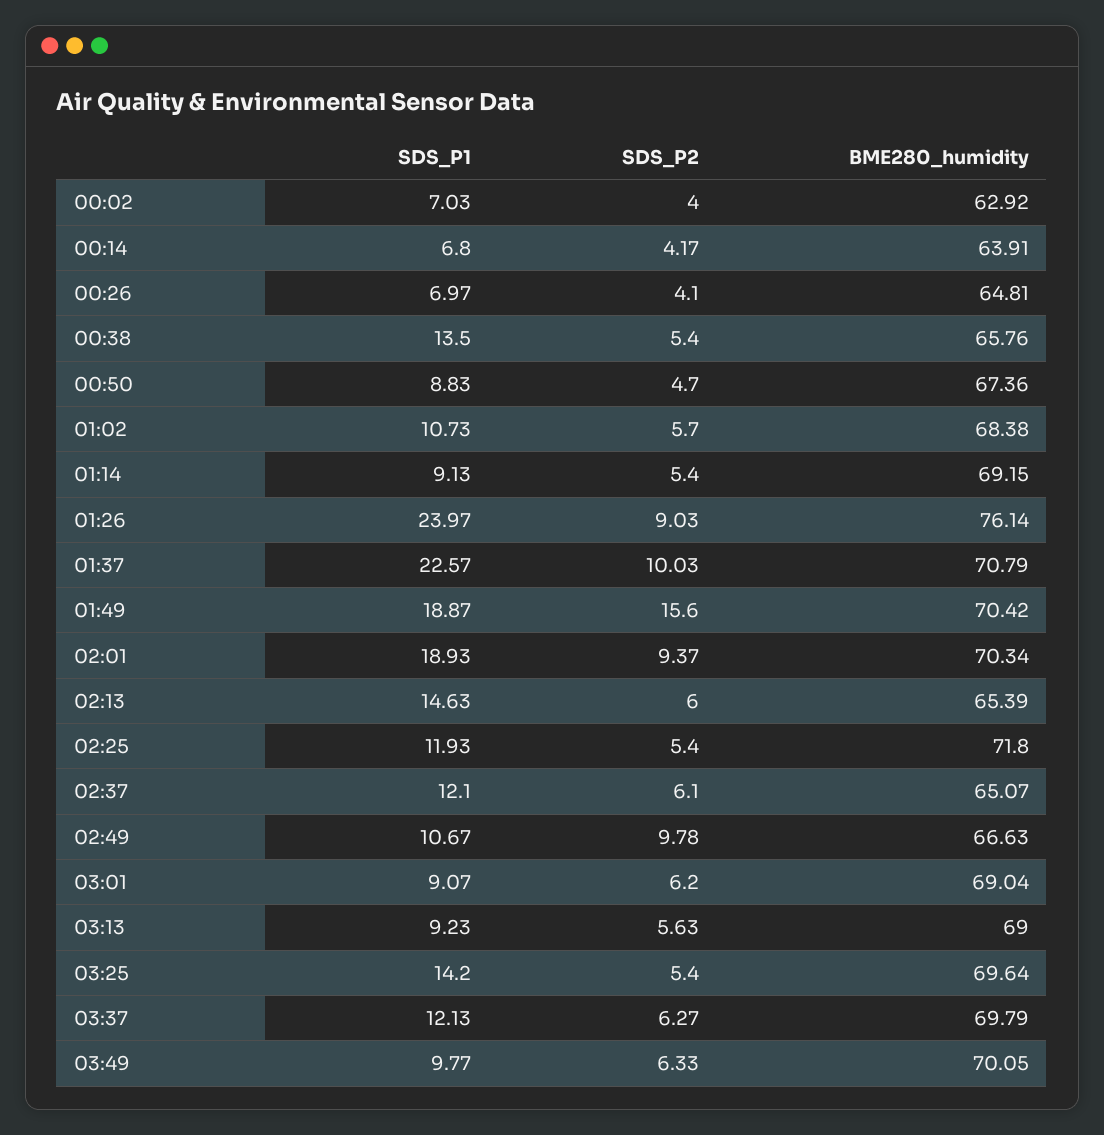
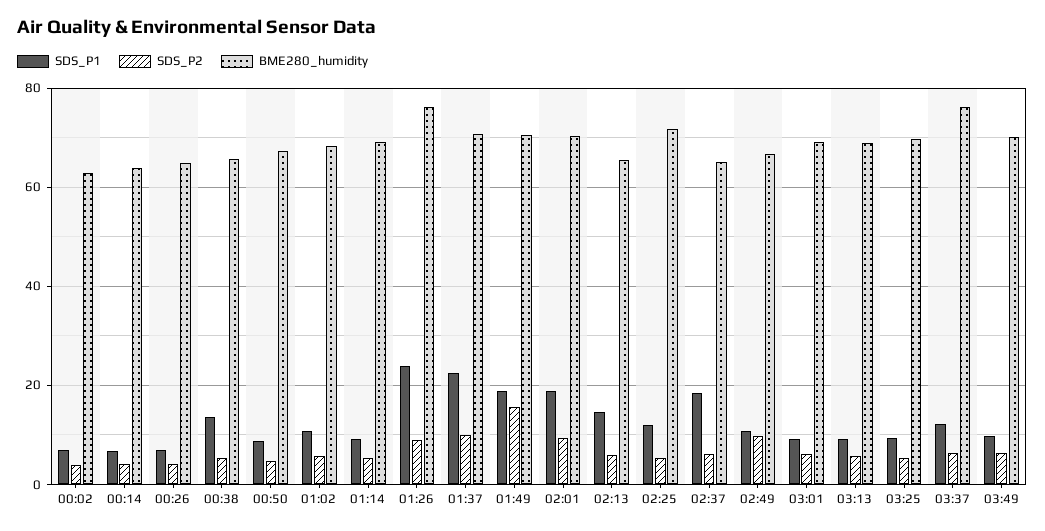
  {
    "SDS_P1": {
      "00:02": 7.03,
      "00:14": 6.8,
      "00:26": 6.97,
      "00:38": 13.5,
      "00:50": 8.83,
      "01:02": 10.73,
      "01:14": 9.13,
      "01:26": 23.97,
      "01:37": 22.57,
      "01:49": 18.87,
      "02:01": 18.93,
      "02:13": 14.63,
      "02:25": 11.93,
-     "02:37": 12.1,
+     "02:37": 18,
      "02:49": 10.67,
      "03:01": 9.07,
      "03:13": 9.23,
-     "03:25": 14.2,
+     "03:25": 10,
      "03:37": 12.13,
      "03:49": 9.77
    },
    "SDS_P2": {
      "00:02": 4,
      "00:14": 4.17,
      "00:26": 4.1,
      "00:38": 5.4,
      "00:50": 4.7,
      "01:02": 5.7,
      "01:14": 5.4,
      "01:26": 9.03,
      "01:37": 10.03,
      "01:49": 15.6,
      "02:01": 9.37,
      "02:13": 6,
      "02:25": 5.4,
      "02:37": 6.1,
      "02:49": 9.78,
      "03:01": 6.2,
      "03:13": 5.63,
      "03:25": 5.4,
      "03:37": 6.27,
      "03:49": 6.33
    },
    "BME280_humidity": {
      "00:02": 62.92,
      "00:14": 63.91,
      "00:26": 64.81,
      "00:38": 65.76,
      "00:50": 67.36,
      "01:02": 68.38,
      "01:14": 69.15,
      "01:26": 76.14,
      "01:37": 70.79,
      "01:49": 70.42,
      "02:01": 70.34,
      "02:13": 65.39,
      "02:25": 71.8,
      "02:37": 65.07,
      "02:49": 66.63,
      "03:01": 69.04,
      "03:13": 69,
      "03:25": 69.64,
-     "03:37": 69.79,
+     "03:37": 76,
      "03:49": 70.05
    }
  }

